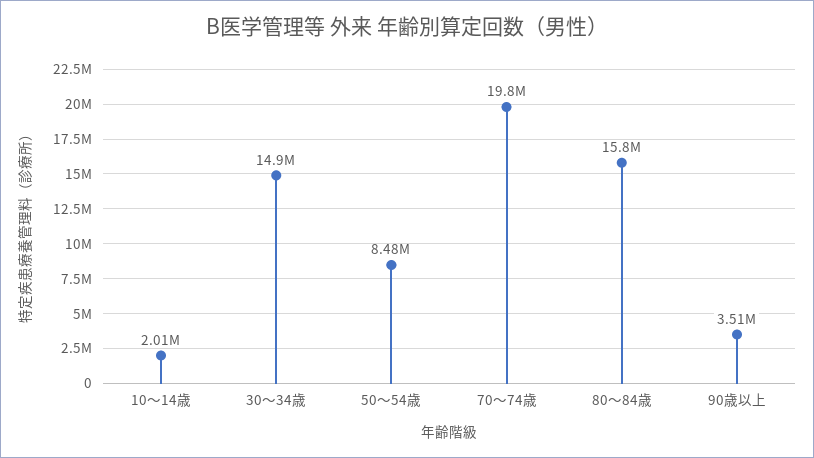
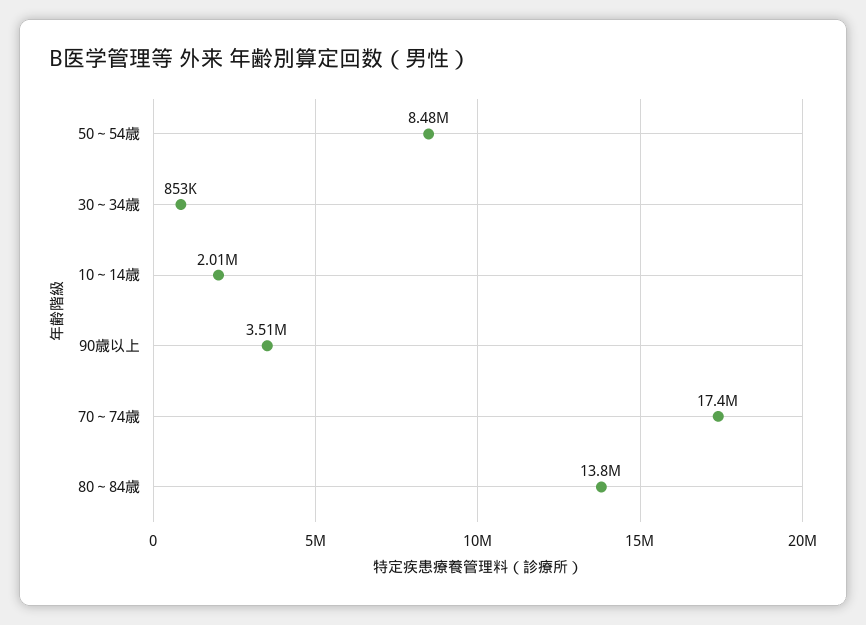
  {
    "10～14歳": 2010000,
-   "30～34歳": 14900000,
+   "30～34歳": 853000,
    "50～54歳": 8480000,
-   "70～74歳": 19800000,
+   "70～74歳": 17400000,
-   "80～84歳": 15800000,
+   "80～84歳": 13800000,
    "90歳以上": 3510000
  }

